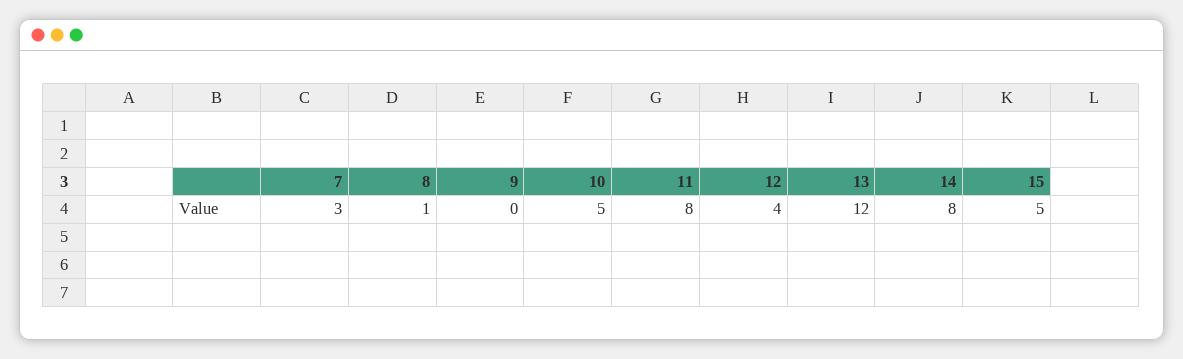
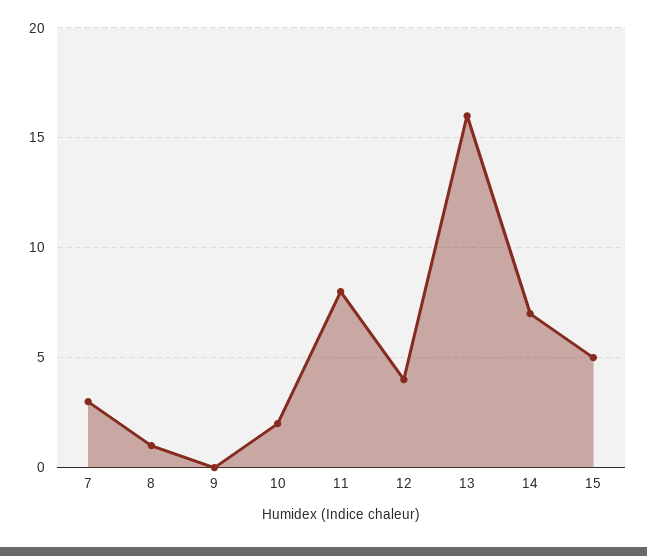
  {
    "7": 3,
    "8": 1,
    "9": 0,
-   "10": 5,
+   "10": 2,
    "11": 8,
    "12": 4,
-   "13": 12,
+   "13": 16,
-   "14": 8,
+   "14": 7,
    "15": 5
  }

